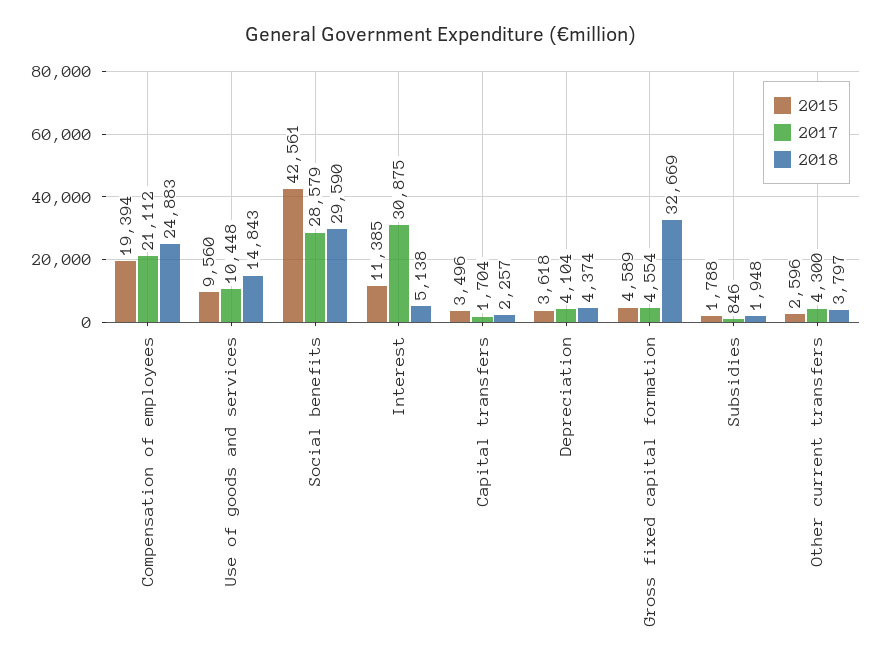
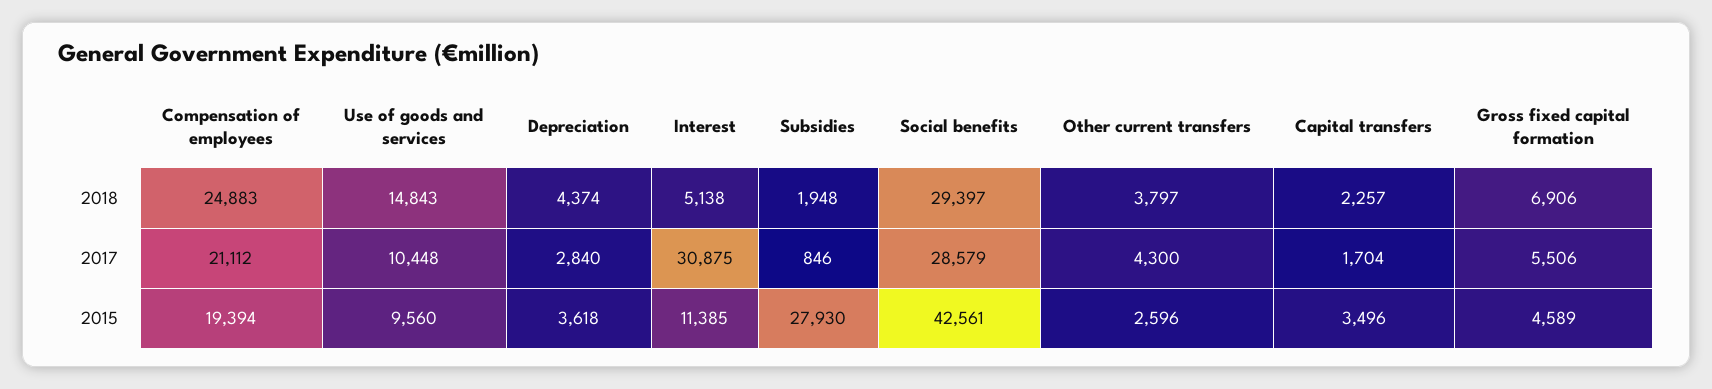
  {
    "2015": {
      "Compensation of employees": 19394,
      "Use of goods and services": 9560,
      "Social benefits": 42561,
      "Interest": 11385,
      "Capital transfers": 3496,
      "Depreciation": 3618,
      "Gross fixed capital formation": 4589,
-     "Subsidies": 1788,
+     "Subsidies": 27930,
      "Other current transfers": 2596
    },
    "2017": {
      "Compensation of employees": 21112,
      "Use of goods and services": 10448,
      "Social benefits": 28579,
      "Interest": 30875,
      "Capital transfers": 1704,
-     "Depreciation": 4104,
+     "Depreciation": 2840,
-     "Gross fixed capital formation": 4554,
+     "Gross fixed capital formation": 5506,
      "Subsidies": 846,
      "Other current transfers": 4300
    },
    "2018": {
      "Compensation of employees": 24883,
      "Use of goods and services": 14843,
-     "Social benefits": 29590,
+     "Social benefits": 29397,
      "Interest": 5138,
      "Capital transfers": 2257,
      "Depreciation": 4374,
-     "Gross fixed capital formation": 32669,
+     "Gross fixed capital formation": 6906,
      "Subsidies": 1948,
      "Other current transfers": 3797
    }
  }

